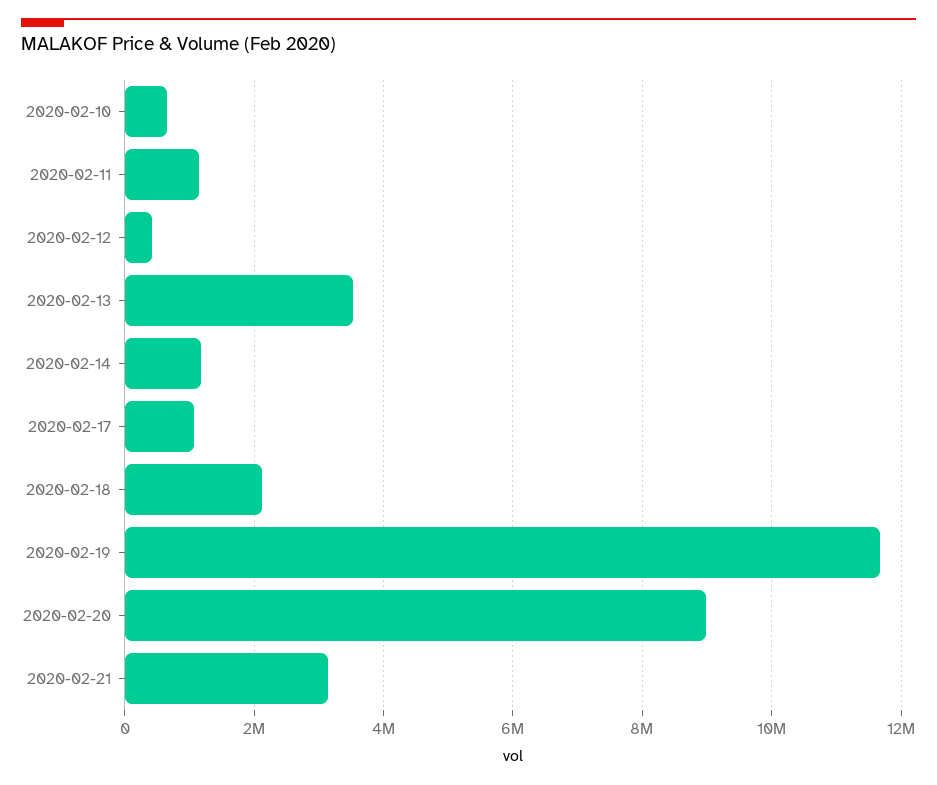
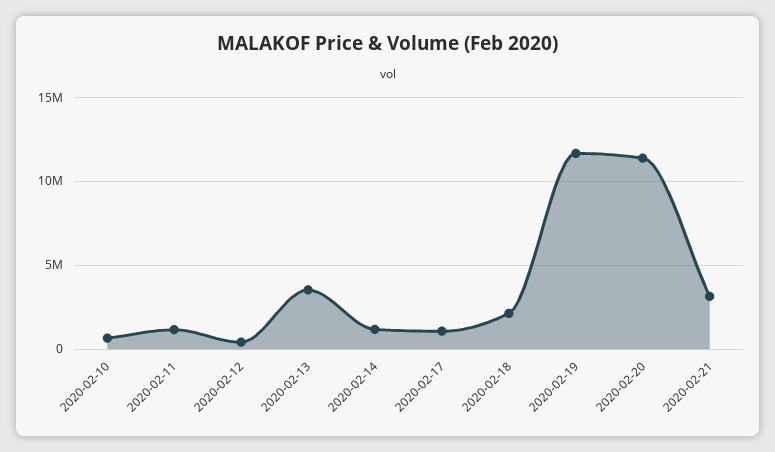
  {
    "2020-02-10": 600000,
    "2020-02-11": 1200000,
    "2020-02-12": 400000,
    "2020-02-13": 3600000,
    "2020-02-14": 1200000,
    "2020-02-17": 1000000,
    "2020-02-18": 2200000,
    "2020-02-19": 11600000,
-   "2020-02-20": 9000000,
+   "2020-02-20": 11500000,
    "2020-02-21": 3200000
  }

